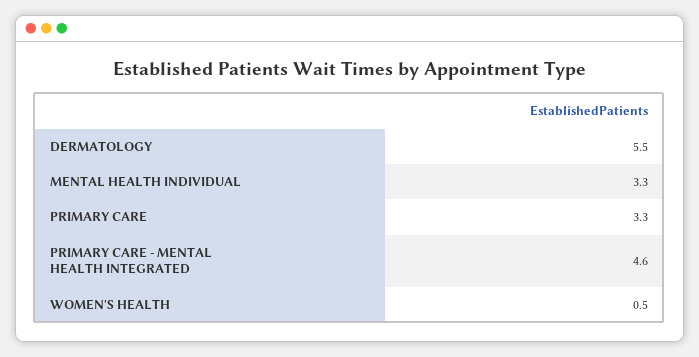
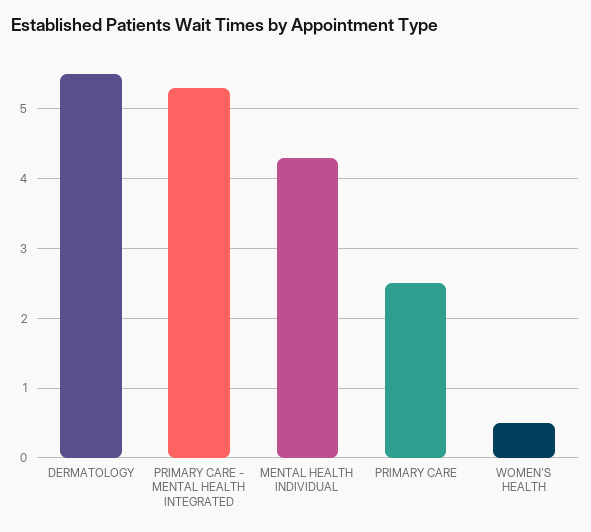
  {
    "DERMATOLOGY": 5.5,
-   "MENTAL HEALTH INDIVIDUAL": 3.3,
+   "MENTAL HEALTH INDIVIDUAL": 4.3,
-   "PRIMARY CARE": 3.3,
+   "PRIMARY CARE": 2.5,
-   "PRIMARY CARE - MENTAL HEALTH INTEGRATED": 4.6,
+   "PRIMARY CARE - MENTAL HEALTH INTEGRATED": 5.3,
    "WOMEN'S HEALTH": 0.5
  }

